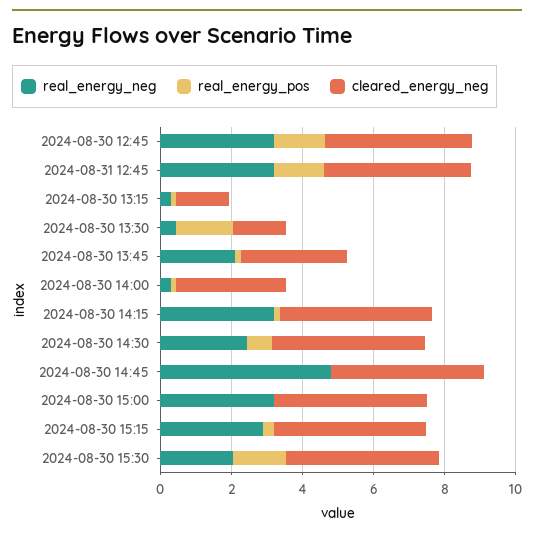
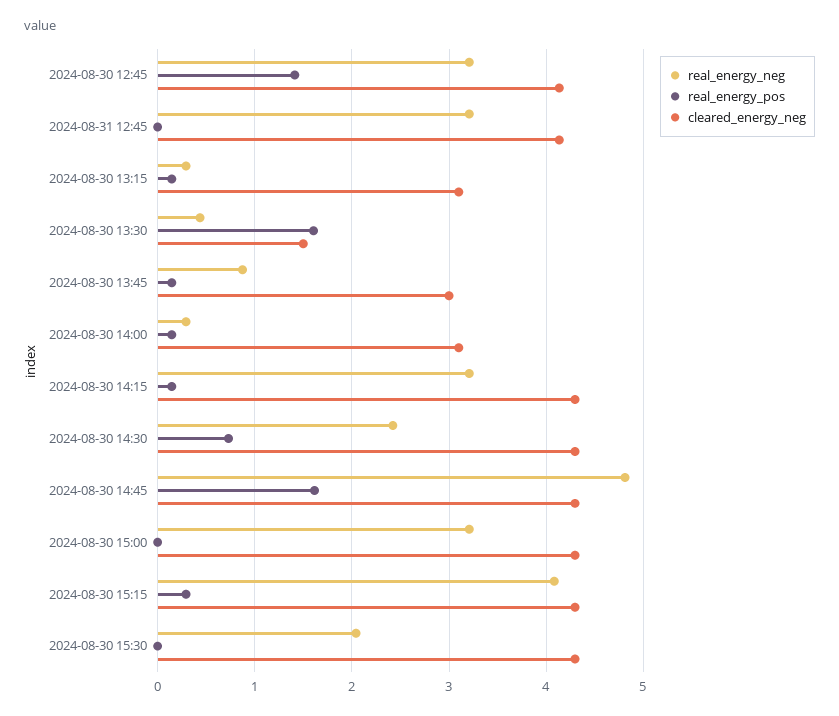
  {
    "real_energy_neg": {
      "2024-08-30 12:45": 3.2,
      "2024-08-31 12:45": 3.2,
      "2024-08-30 13:15": 0.3,
      "2024-08-30 13:30": 0.4,
-     "2024-08-30 13:45": 2,
+     "2024-08-30 13:45": 0.9,
      "2024-08-30 14:00": 0.3,
      "2024-08-30 14:15": 3.2,
      "2024-08-30 14:30": 2.4,
      "2024-08-30 14:45": 4.8,
      "2024-08-30 15:00": 3.2,
-     "2024-08-30 15:15": 3,
+     "2024-08-30 15:15": 4.1,
      "2024-08-30 15:30": 2
    },
    "real_energy_pos": {
      "2024-08-30 12:45": 1.4,
-     "2024-08-31 12:45": 1.5,
+     "2024-08-31 12:45": 0,
      "2024-08-30 13:15": 0.1,
      "2024-08-30 13:30": 1.6,
      "2024-08-30 13:45": 0.1,
      "2024-08-30 14:00": 0.1,
      "2024-08-30 14:15": 0.1,
      "2024-08-30 14:30": 0.7,
-     "2024-08-30 14:45": 0,
+     "2024-08-30 14:45": 1.6,
      "2024-08-30 15:00": 0,
      "2024-08-30 15:15": 0.3,
-     "2024-08-30 15:30": 1.5
+     "2024-08-30 15:30": 0
    },
    "cleared_energy_neg": {
      "2024-08-30 12:45": 4.1,
      "2024-08-31 12:45": 4.1,
-     "2024-08-30 13:15": 1.5,
+     "2024-08-30 13:15": 3.1,
      "2024-08-30 13:30": 1.5,
      "2024-08-30 13:45": 3,
      "2024-08-30 14:00": 3.1,
      "2024-08-30 14:15": 4.3,
      "2024-08-30 14:30": 4.3,
      "2024-08-30 14:45": 4.3,
      "2024-08-30 15:00": 4.3,
      "2024-08-30 15:15": 4.3,
      "2024-08-30 15:30": 4.3
    }
  }

